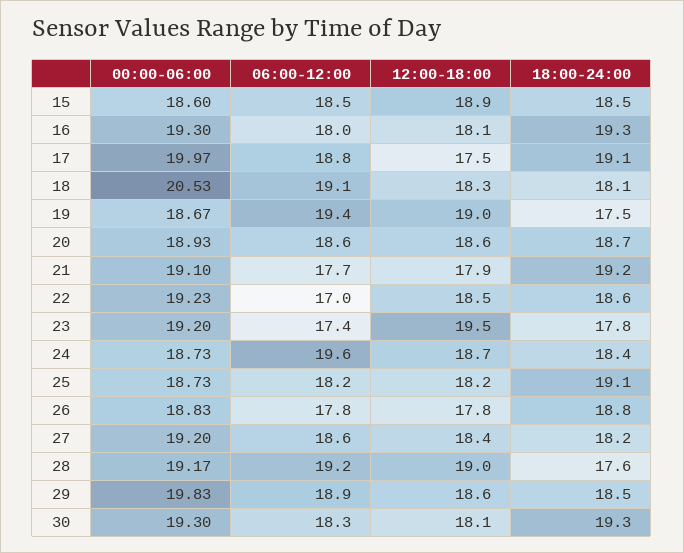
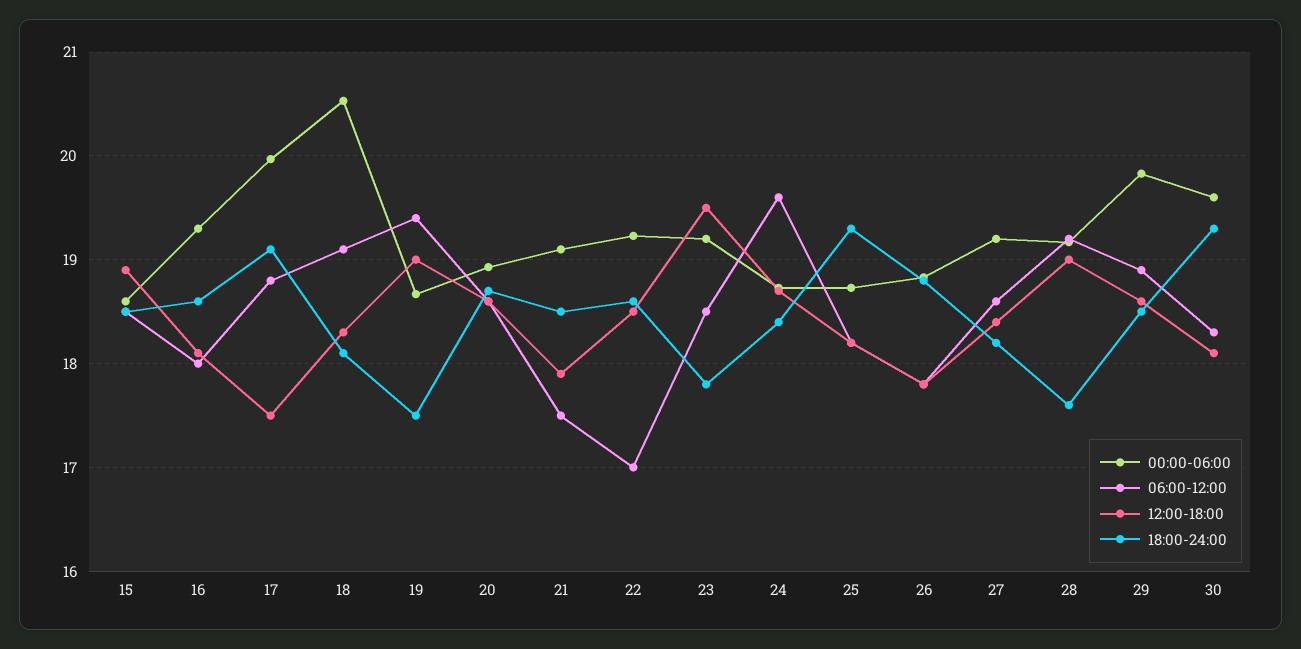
  {
    "00:00-06:00": {
      "15": 18.6,
      "16": 19.3,
      "17": 19.97,
      "18": 20.53,
      "19": 18.67,
      "20": 18.93,
      "21": 19.1,
      "22": 19.23,
      "23": 19.2,
      "24": 18.73,
      "25": 18.73,
      "26": 18.83,
      "27": 19.2,
      "28": 19.17,
      "29": 19.83,
-     "30": 19.3
+     "30": 19.6
    },
    "06:00-12:00": {
      "15": 18.5,
      "16": 18,
      "17": 18.8,
      "18": 19.1,
      "19": 19.4,
      "20": 18.6,
-     "21": 17.7,
+     "21": 17.5,
      "22": 17,
-     "23": 17.4,
+     "23": 18.5,
      "24": 19.6,
      "25": 18.2,
      "26": 17.8,
      "27": 18.6,
      "28": 19.2,
      "29": 18.9,
      "30": 18.3
    },
    "12:00-18:00": {
      "15": 18.9,
      "16": 18.1,
      "17": 17.5,
      "18": 18.3,
      "19": 19,
      "20": 18.6,
      "21": 17.9,
      "22": 18.5,
      "23": 19.5,
      "24": 18.7,
      "25": 18.2,
      "26": 17.8,
      "27": 18.4,
      "28": 19,
      "29": 18.6,
      "30": 18.1
    },
    "18:00-24:00": {
      "15": 18.5,
-     "16": 19.3,
+     "16": 18.6,
      "17": 19.1,
      "18": 18.1,
      "19": 17.5,
      "20": 18.7,
-     "21": 19.2,
+     "21": 18.5,
      "22": 18.6,
      "23": 17.8,
      "24": 18.4,
-     "25": 19.1,
+     "25": 19.3,
      "26": 18.8,
      "27": 18.2,
      "28": 17.6,
      "29": 18.5,
      "30": 19.3
    }
  }

